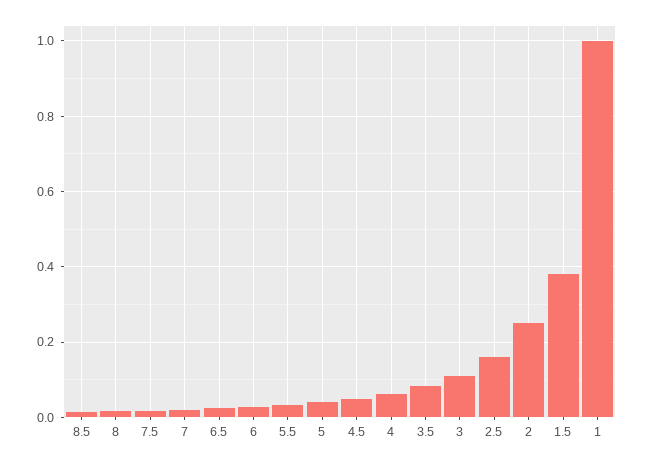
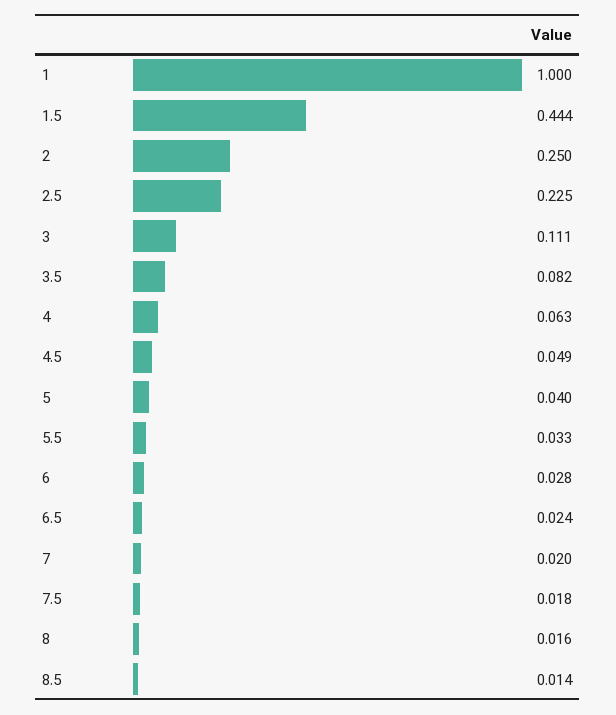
  {
    "8.5": 0.014,
    "8": 0.016,
    "7.5": 0.018,
    "7": 0.02,
    "6.5": 0.024,
    "6": 0.028,
    "5.5": 0.033,
    "5": 0.04,
    "4.5": 0.049,
    "4": 0.063,
    "3.5": 0.082,
    "3": 0.111,
-   "2.5": 0.16,
+   "2.5": 0.225,
    "2": 0.25,
-   "1.5": 0.38,
+   "1.5": 0.444,
    "1": 1
  }

